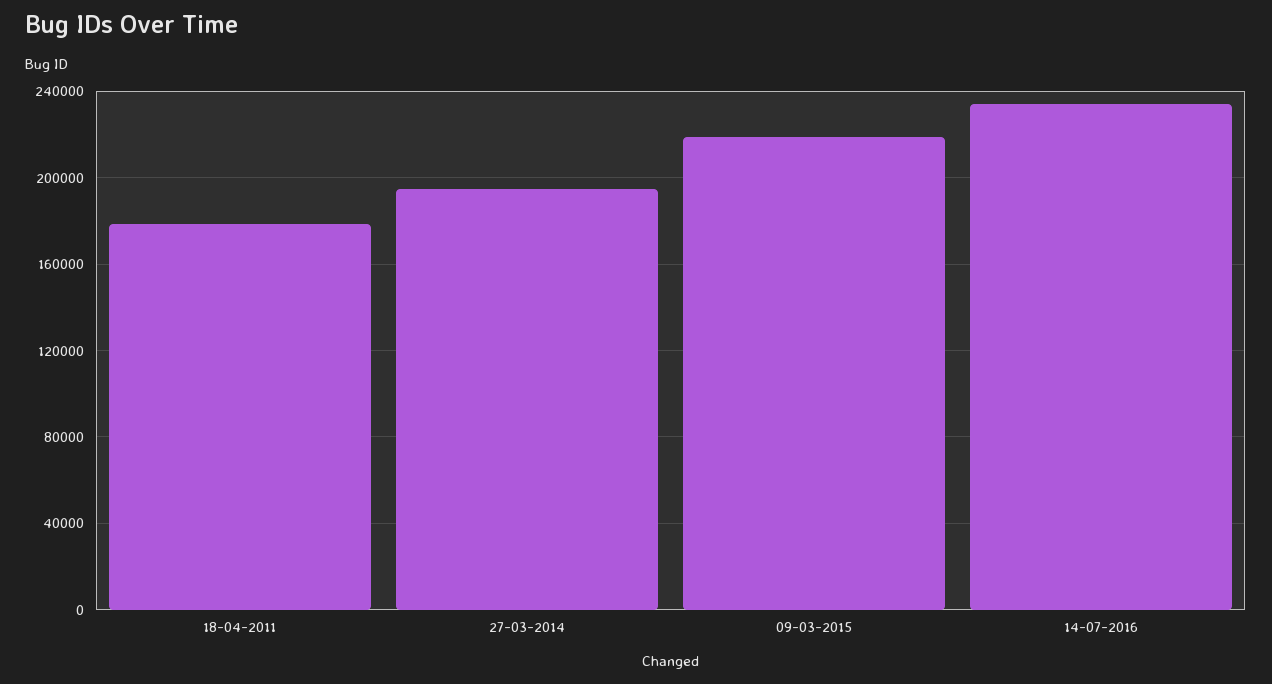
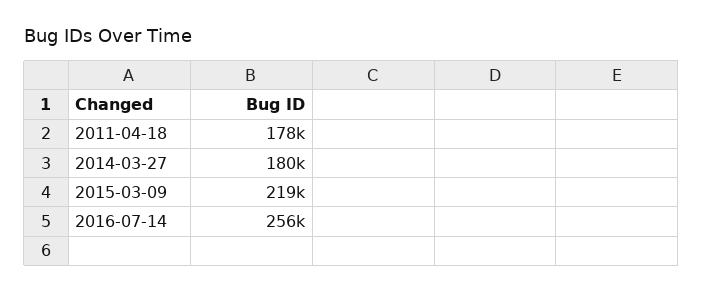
  {
    "18-04-2011": 178000,
-   "27-03-2014": 195000,
+   "27-03-2014": 180000,
    "09-03-2015": 219000,
-   "14-07-2016": 235000
+   "14-07-2016": 256000
  }

